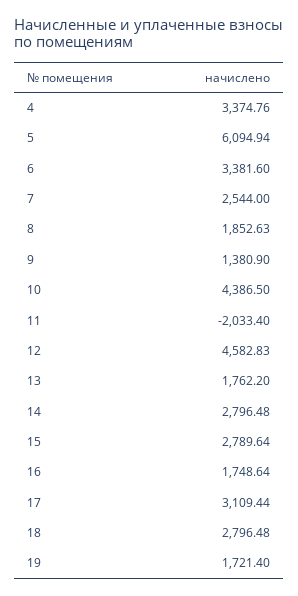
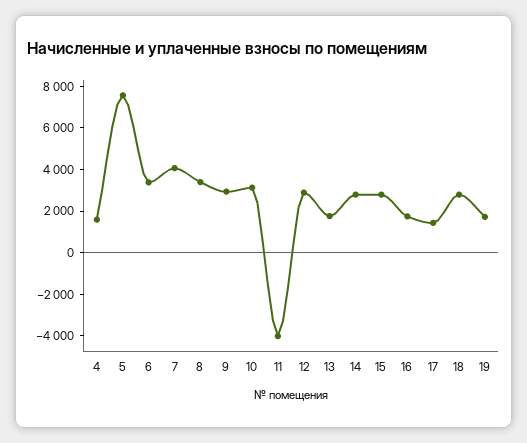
  {
-   "4": 3374.76,
+   "4": 1500,
-   "5": 6094.94,
+   "5": 7500,
    "6": 3381.6,
-   "7": 2544,
+   "7": 4000,
-   "8": 1852.63,
+   "8": 3500,
-   "9": 1380.9,
+   "9": 3000,
-   "10": 4386.5,
+   "10": 3000,
-   "11": -2033.4,
+   "11": -4000,
-   "12": 4582.83,
+   "12": 3000,
    "13": 1762.2,
    "14": 2796.48,
    "15": 2789.64,
    "16": 1748.64,
-   "17": 3109.44,
+   "17": 1500,
    "18": 2796.48,
    "19": 1721.4
  }

